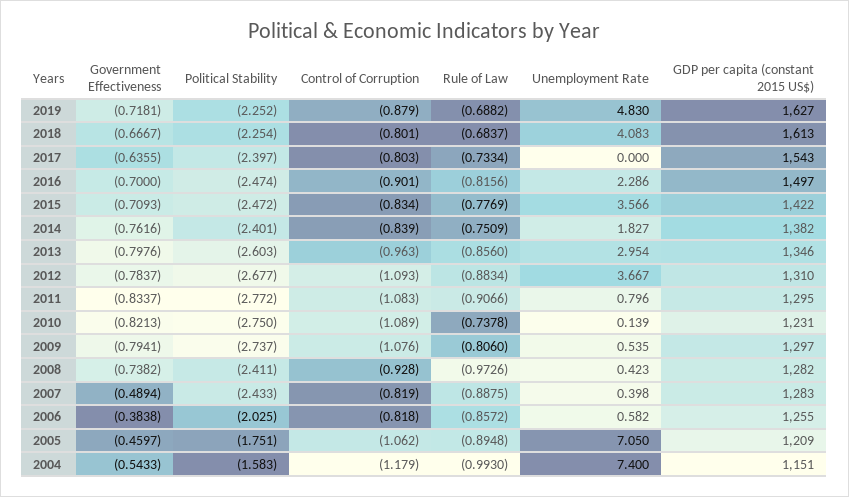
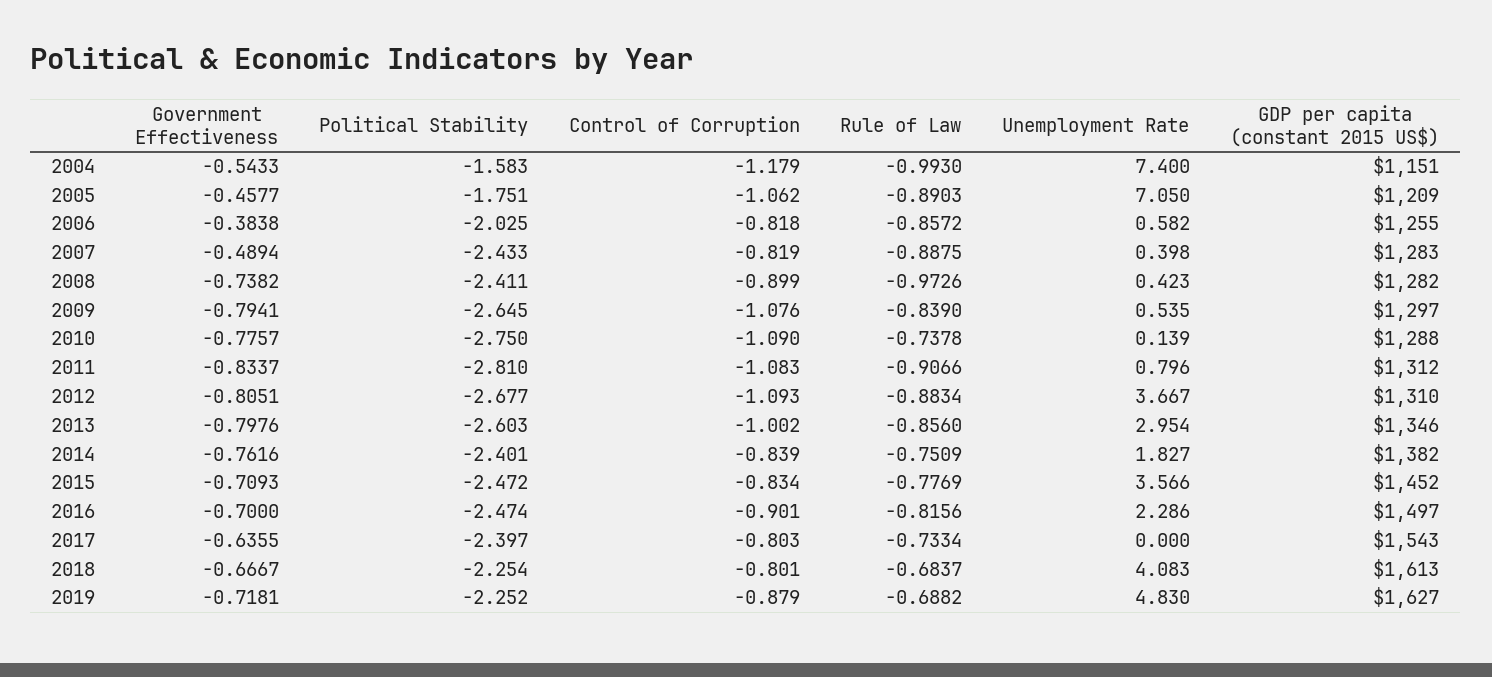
  {
    "Government Effectiveness": {
      "2019": -0.7181,
      "2018": -0.6667,
      "2017": -0.6355,
      "2016": -0.7,
      "2015": -0.7093,
      "2014": -0.7616,
      "2013": -0.7976,
-     "2012": -0.7837,
+     "2012": -0.8051,
      "2011": -0.8337,
-     "2010": -0.8213,
+     "2010": -0.7757,
      "2009": -0.7941,
      "2008": -0.7382,
      "2007": -0.4894,
      "2006": -0.3838,
-     "2005": -0.4597,
+     "2005": -0.4577,
      "2004": -0.5433
    },
    "Political Stability": {
      "2019": -2.252,
      "2018": -2.254,
      "2017": -2.397,
      "2016": -2.474,
      "2015": -2.472,
      "2014": -2.401,
      "2013": -2.603,
      "2012": -2.677,
-     "2011": -2.772,
+     "2011": -2.81,
      "2010": -2.75,
-     "2009": -2.737,
+     "2009": -2.645,
      "2008": -2.411,
      "2007": -2.433,
      "2006": -2.025,
      "2005": -1.751,
      "2004": -1.583
    },
    "Control of Corruption": {
      "2019": -0.879,
      "2018": -0.801,
      "2017": -0.803,
      "2016": -0.901,
      "2015": -0.834,
      "2014": -0.839,
-     "2013": -0.963,
+     "2013": -1.002,
      "2012": -1.093,
      "2011": -1.083,
-     "2010": -1.089,
+     "2010": -1.09,
      "2009": -1.076,
-     "2008": -0.928,
+     "2008": -0.899,
      "2007": -0.819,
      "2006": -0.818,
      "2005": -1.062,
      "2004": -1.179
    },
    "Rule of Law": {
      "2019": -0.6882,
      "2018": -0.6837,
      "2017": -0.7334,
      "2016": -0.8156,
      "2015": -0.7769,
      "2014": -0.7509,
      "2013": -0.856,
      "2012": -0.8834,
      "2011": -0.9066,
      "2010": -0.7378,
-     "2009": -0.806,
+     "2009": -0.839,
      "2008": -0.9726,
      "2007": -0.8875,
      "2006": -0.8572,
-     "2005": -0.8948,
+     "2005": -0.8903,
      "2004": -0.993
    },
    "Unemployment Rate": {
      "2019": 4.83,
      "2018": 4.083,
      "2017": 0,
      "2016": 2.286,
      "2015": 3.566,
      "2014": 1.827,
      "2013": 2.954,
      "2012": 3.667,
      "2011": 0.796,
      "2010": 0.139,
      "2009": 0.535,
      "2008": 0.423,
      "2007": 0.398,
      "2006": 0.582,
      "2005": 7.05,
      "2004": 7.4
    },
    "GDP per capita (constant 2015 US$)": {
      "2019": 1627,
      "2018": 1613,
      "2017": 1543,
      "2016": 1497,
-     "2015": 1422,
+     "2015": 1452,
      "2014": 1382,
      "2013": 1346,
      "2012": 1310,
-     "2011": 1295,
+     "2011": 1312,
-     "2010": 1231,
+     "2010": 1288,
      "2009": 1297,
      "2008": 1282,
      "2007": 1283,
      "2006": 1255,
      "2005": 1209,
      "2004": 1151
    }
  }

